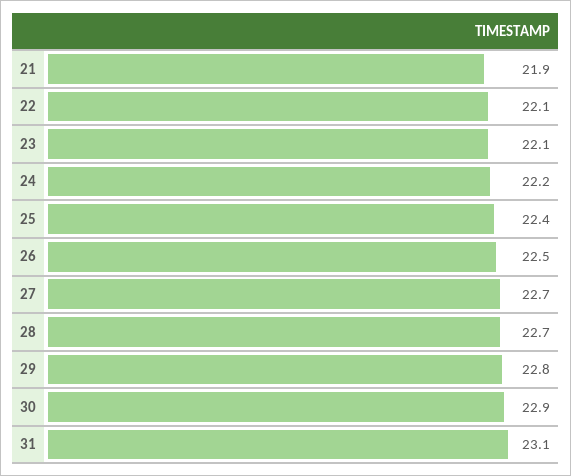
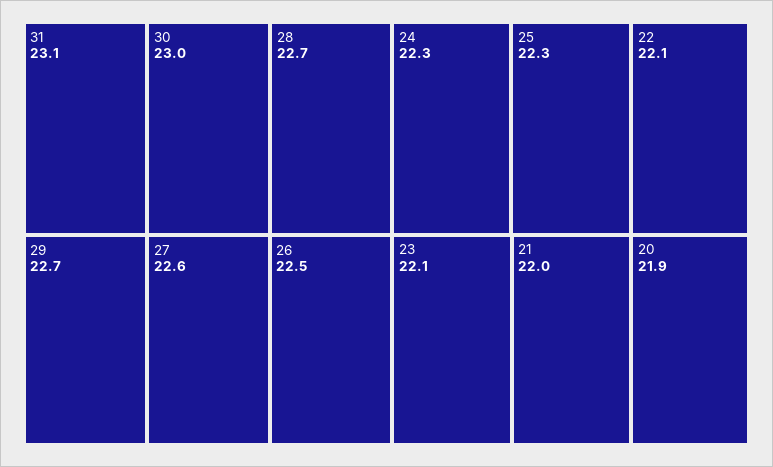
  {
-   "21": 21.9,
+   "21": 22,
    "22": 22.1,
    "23": 22.1,
-   "24": 22.2,
+   "24": 22.3,
-   "25": 22.4,
+   "25": 22.3,
    "26": 22.5,
-   "27": 22.7,
+   "27": 22.6,
    "28": 22.7,
-   "29": 22.8,
+   "29": 22.7,
-   "30": 22.9,
+   "30": 23,
-   "31": 23.1
+   "31": 23.1,
+   "20": 21.9
  }

